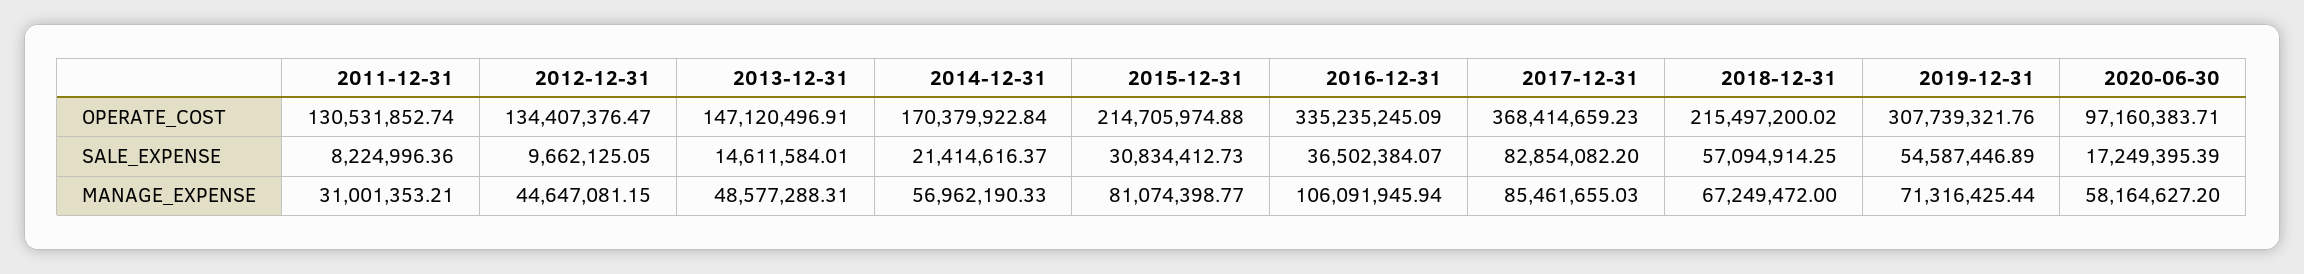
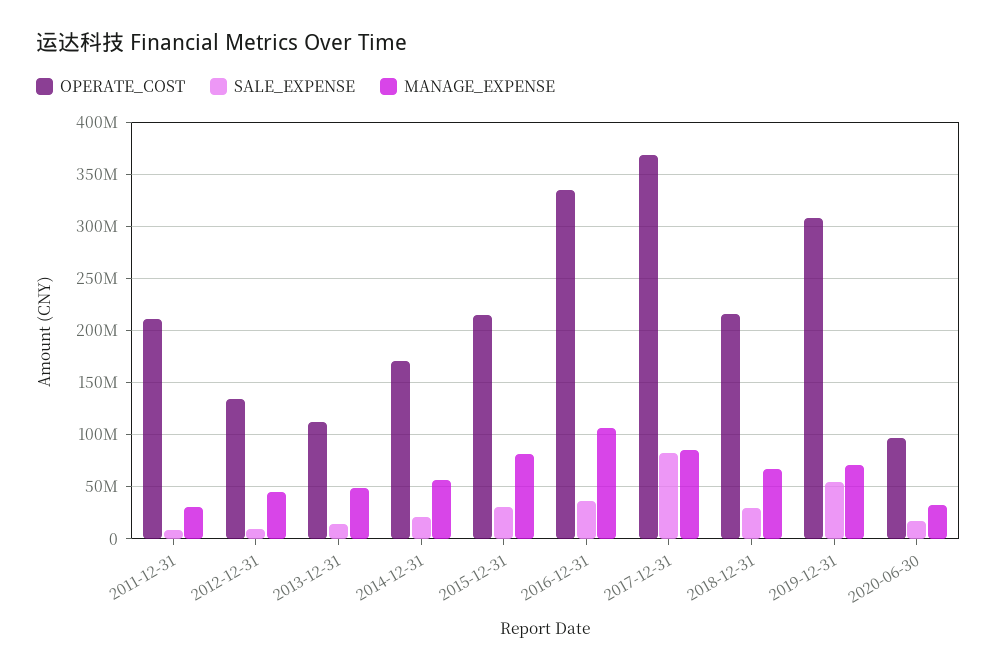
  {
    "OPERATE_COST": {
-     "2011-12-31": 130531852.74,
+     "2011-12-31": 210000000,
      "2012-12-31": 134407376.47,
-     "2013-12-31": 147120496.91,
+     "2013-12-31": 110000000,
      "2014-12-31": 170379922.84,
      "2015-12-31": 214705974.88,
      "2016-12-31": 335235245.09,
      "2017-12-31": 368414659.23,
      "2018-12-31": 215497200.02,
      "2019-12-31": 307739321.76,
      "2020-06-30": 97160383.71
    },
    "SALE_EXPENSE": {
      "2011-12-31": 8224996.36,
      "2012-12-31": 9662125.05,
      "2013-12-31": 14611584.01,
      "2014-12-31": 21414616.37,
      "2015-12-31": 30834412.73,
      "2016-12-31": 36502384.07,
      "2017-12-31": 82854082.2,
-     "2018-12-31": 57094914.25,
+     "2018-12-31": 30000000,
      "2019-12-31": 54587446.89,
      "2020-06-30": 17249395.39
    },
    "MANAGE_EXPENSE": {
      "2011-12-31": 31001353.21,
      "2012-12-31": 44647081.15,
      "2013-12-31": 48577288.31,
      "2014-12-31": 56962190.33,
      "2015-12-31": 81074398.77,
      "2016-12-31": 106091945.94,
      "2017-12-31": 85461655.03,
      "2018-12-31": 67249472,
      "2019-12-31": 71316425.44,
-     "2020-06-30": 58164627.2
+     "2020-06-30": 30000000
    }
  }

